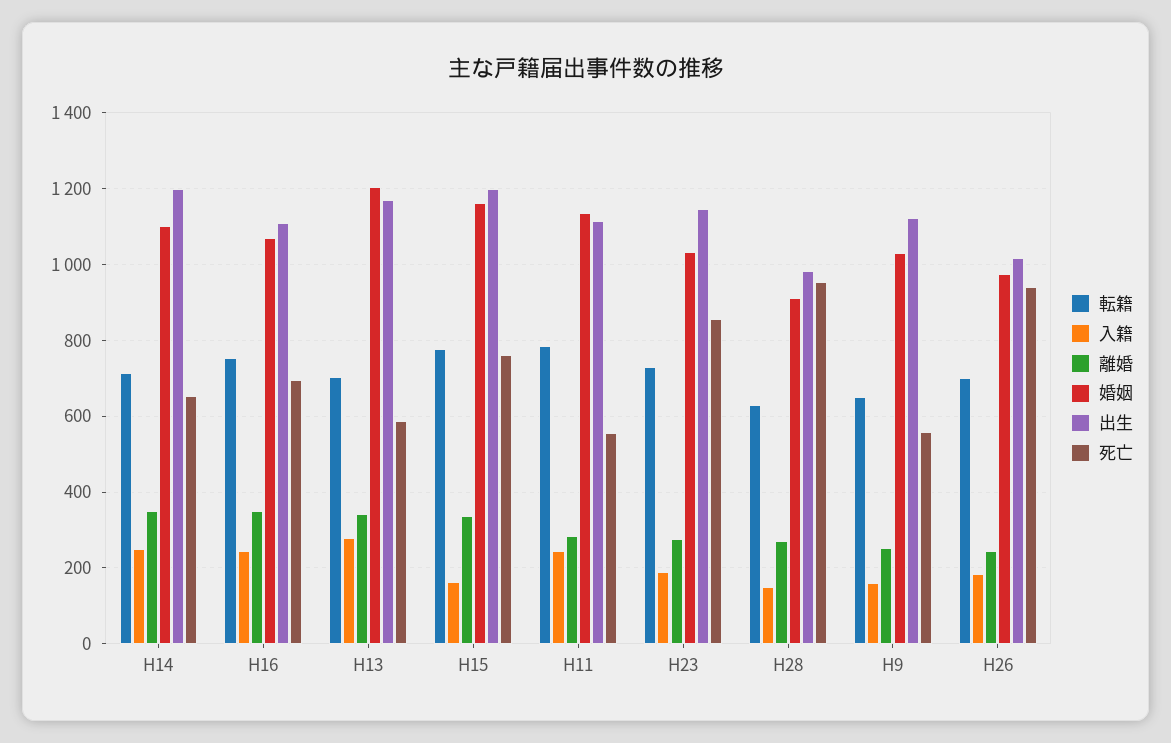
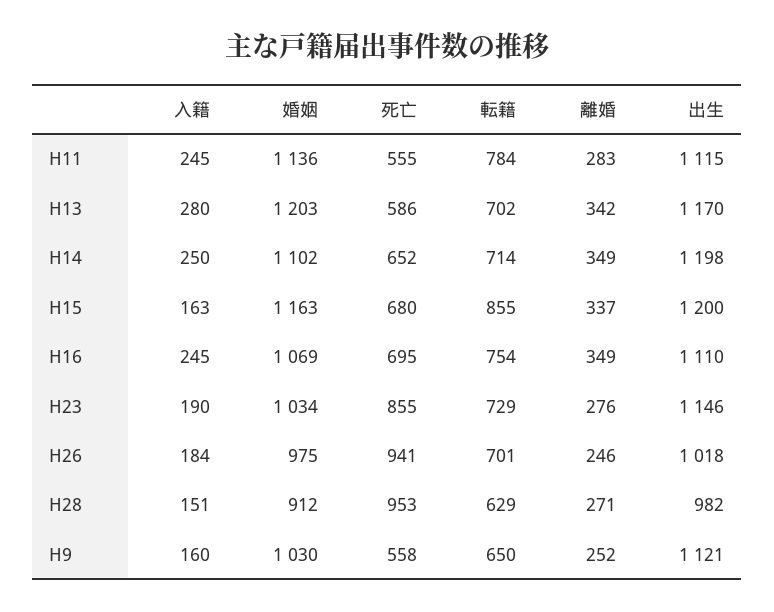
  {
    "転籍": {
      "H14": 714,
      "H16": 754,
      "H13": 702,
-     "H15": 780,
+     "H15": 855,
      "H11": 784,
      "H23": 729,
      "H28": 629,
      "H9": 650,
      "H26": 701
    },
    "入籍": {
      "H14": 250,
      "H16": 245,
      "H13": 280,
      "H15": 163,
      "H11": 245,
      "H23": 190,
      "H28": 151,
      "H9": 160,
      "H26": 184
    },
    "離婚": {
      "H14": 349,
      "H16": 349,
      "H13": 342,
      "H15": 337,
      "H11": 283,
      "H23": 276,
      "H28": 271,
      "H9": 252,
      "H26": 246
    },
    "婚姻": {
      "H14": 1102,
      "H16": 1069,
      "H13": 1203,
      "H15": 1163,
      "H11": 1136,
      "H23": 1034,
      "H28": 912,
      "H9": 1030,
      "H26": 975
    },
    "出生": {
      "H14": 1198,
      "H16": 1110,
      "H13": 1170,
      "H15": 1200,
      "H11": 1115,
      "H23": 1146,
      "H28": 982,
      "H9": 1121,
      "H26": 1018
    },
    "死亡": {
      "H14": 652,
      "H16": 695,
      "H13": 586,
-     "H15": 760,
+     "H15": 680,
      "H11": 555,
      "H23": 855,
      "H28": 953,
      "H9": 558,
      "H26": 941
    }
  }

